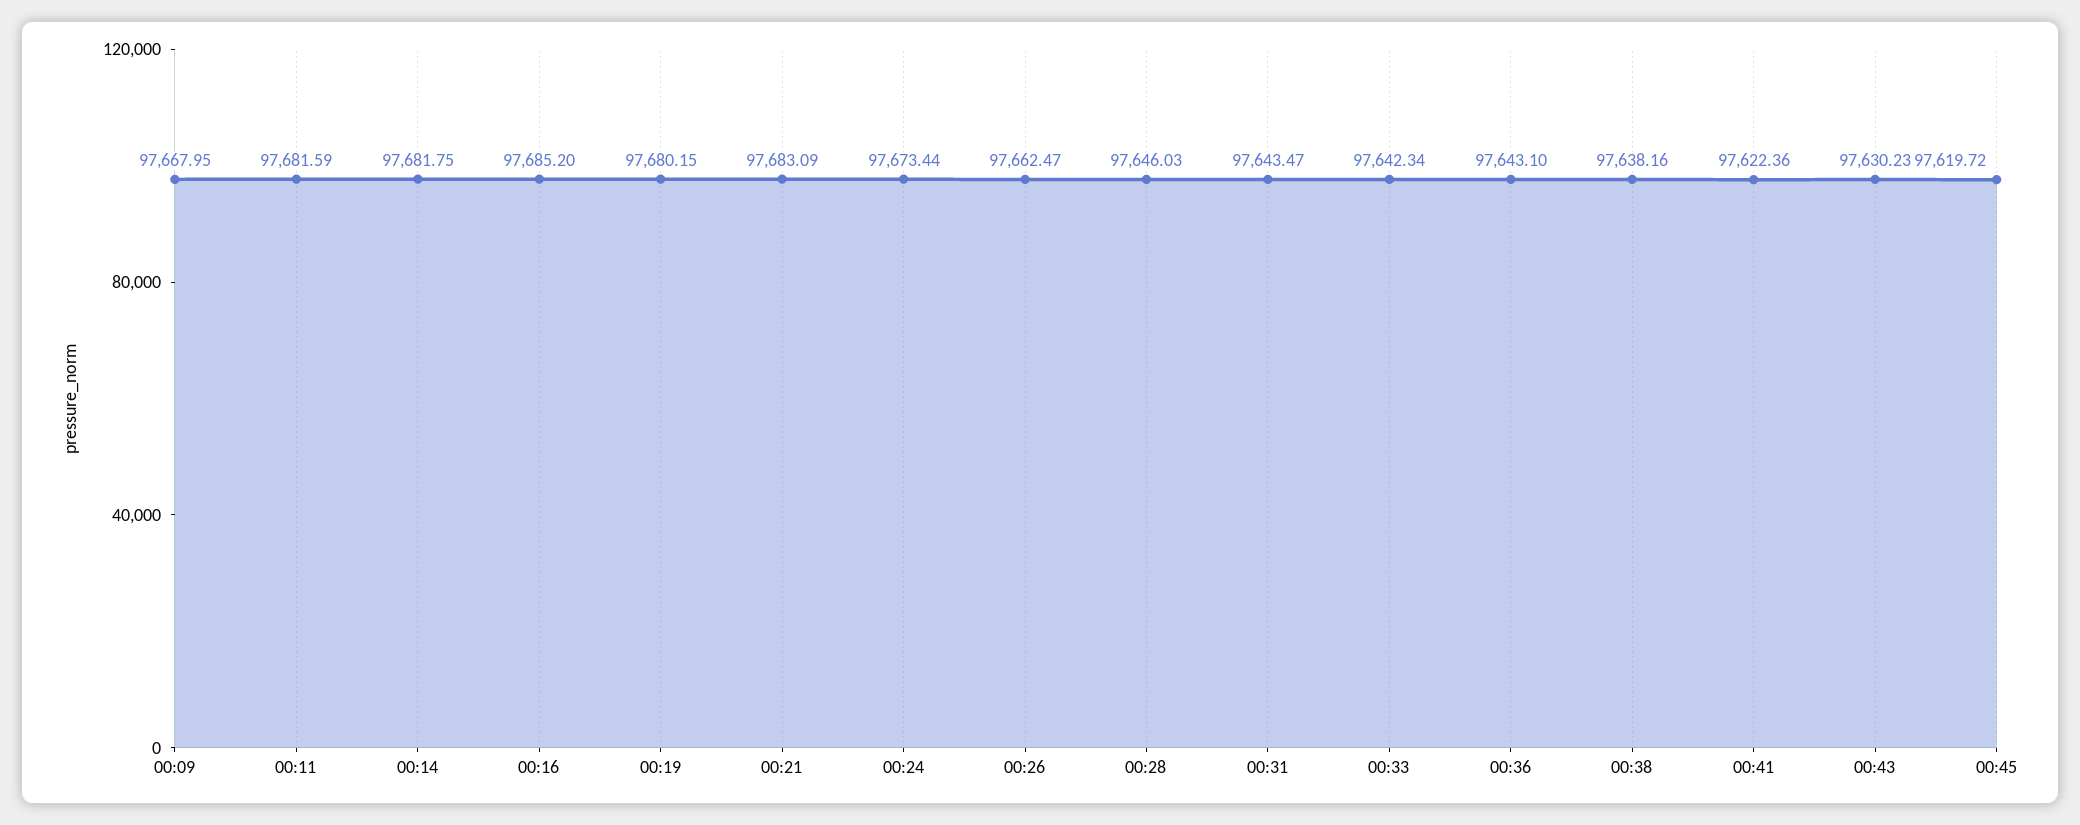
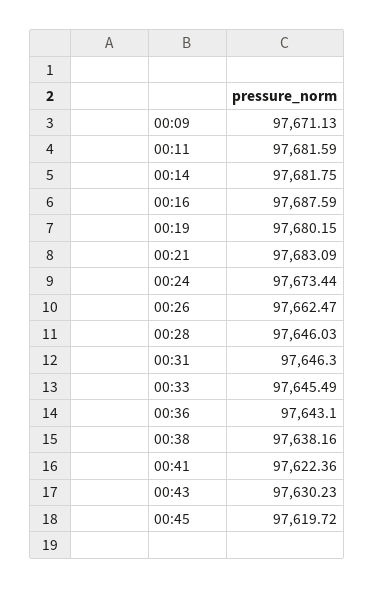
  {
-   "00:09": 97667.95,
+   "00:09": 97671.13,
    "00:11": 97681.59,
    "00:14": 97681.75,
-   "00:16": 97685.2,
+   "00:16": 97687.59,
    "00:19": 97680.15,
    "00:21": 97683.09,
    "00:24": 97673.44,
    "00:26": 97662.47,
    "00:28": 97646.03,
-   "00:31": 97643.47,
+   "00:31": 97646.3,
-   "00:33": 97642.34,
+   "00:33": 97645.49,
    "00:36": 97643.1,
    "00:38": 97638.16,
    "00:41": 97622.36,
    "00:43": 97630.23,
    "00:45": 97619.72
  }

